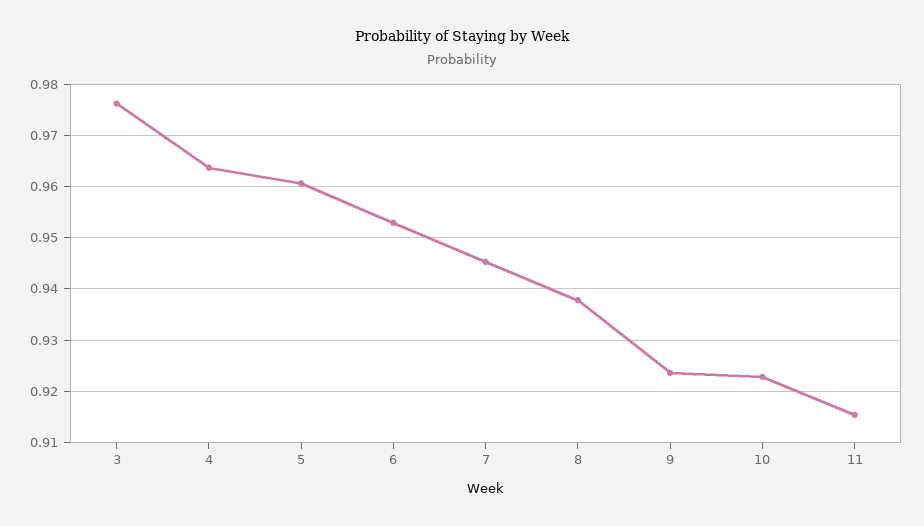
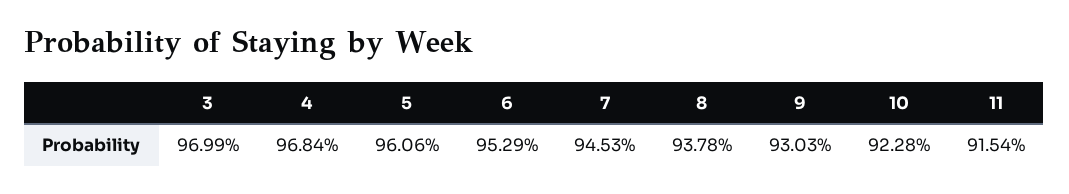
  {
-   "3": 0.976,
+   "3": 0.9699,
-   "4": 0.964,
+   "4": 0.9684,
    "5": 0.9606,
    "6": 0.9529,
    "7": 0.9453,
    "8": 0.9378,
-   "9": 0.924,
+   "9": 0.9303,
    "10": 0.9228,
    "11": 0.9154
  }

